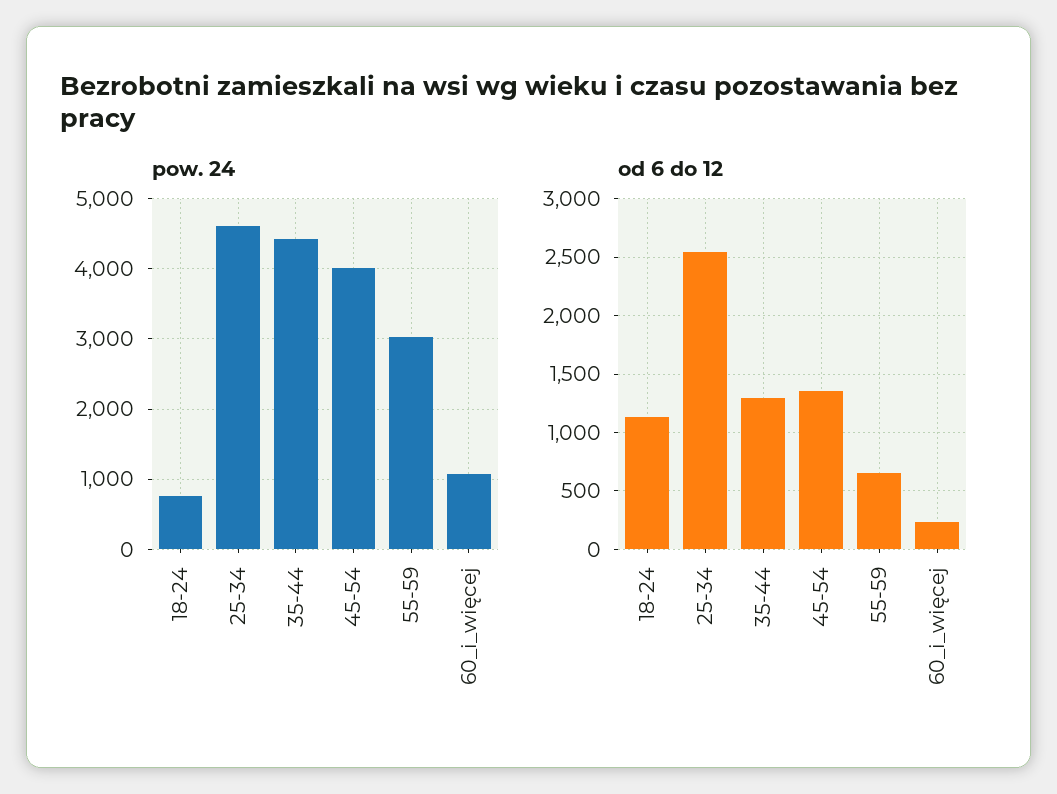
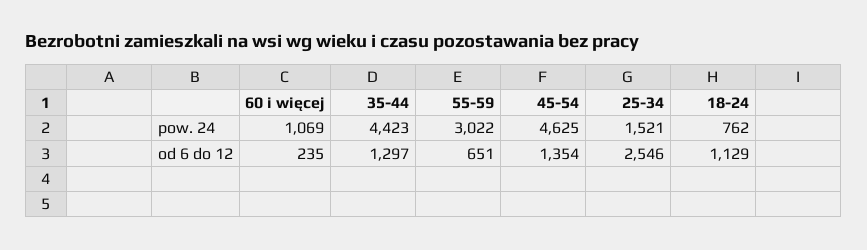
  {
    "pow. 24": {
      "18-24": 762,
-     "25-34": 4600,
+     "25-34": 1521,
      "35-44": 4423,
-     "45-54": 4000,
+     "45-54": 4625,
      "55-59": 3022,
      "60_i_więcej": 1069
    },
    "od 6 do 12": {
      "18-24": 1129,
      "25-34": 2546,
      "35-44": 1297,
      "45-54": 1354,
      "55-59": 651,
      "60_i_więcej": 235
    }
  }

